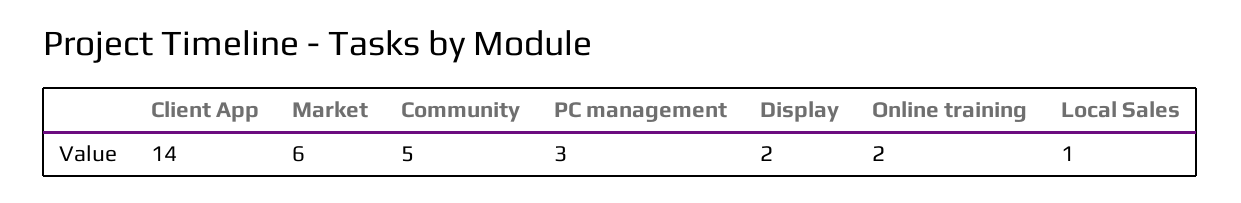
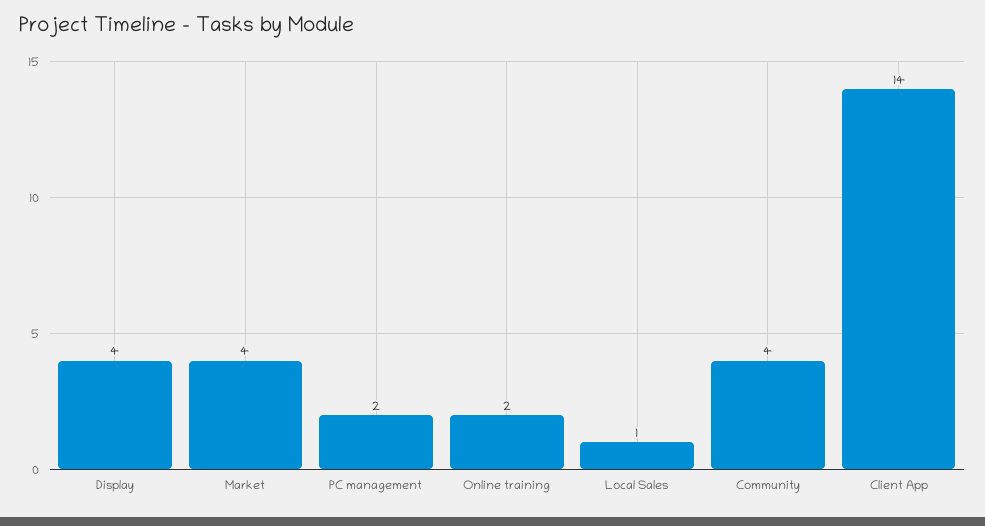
  {
    "Client App": 14,
-   "Market": 6,
+   "Market": 4,
-   "Community": 5,
+   "Community": 4,
-   "PC management": 3,
+   "PC management": 2,
-   "Display": 2,
+   "Display": 4,
    "Online training": 2,
    "Local Sales": 1
  }

